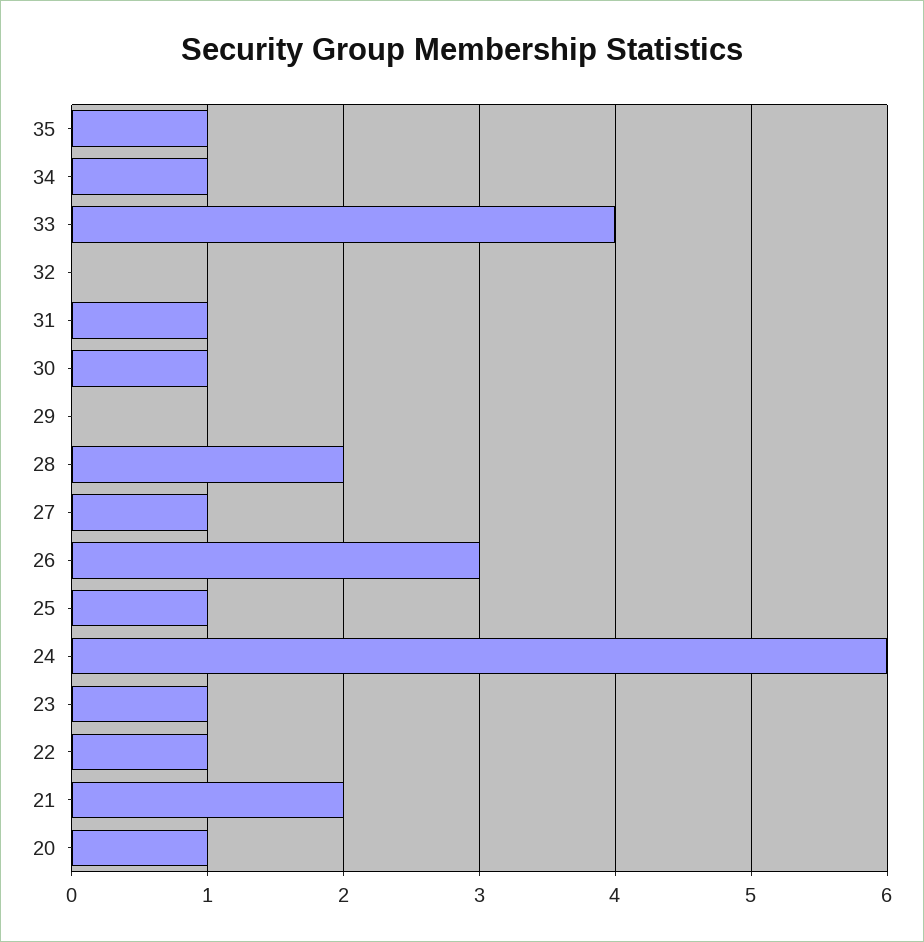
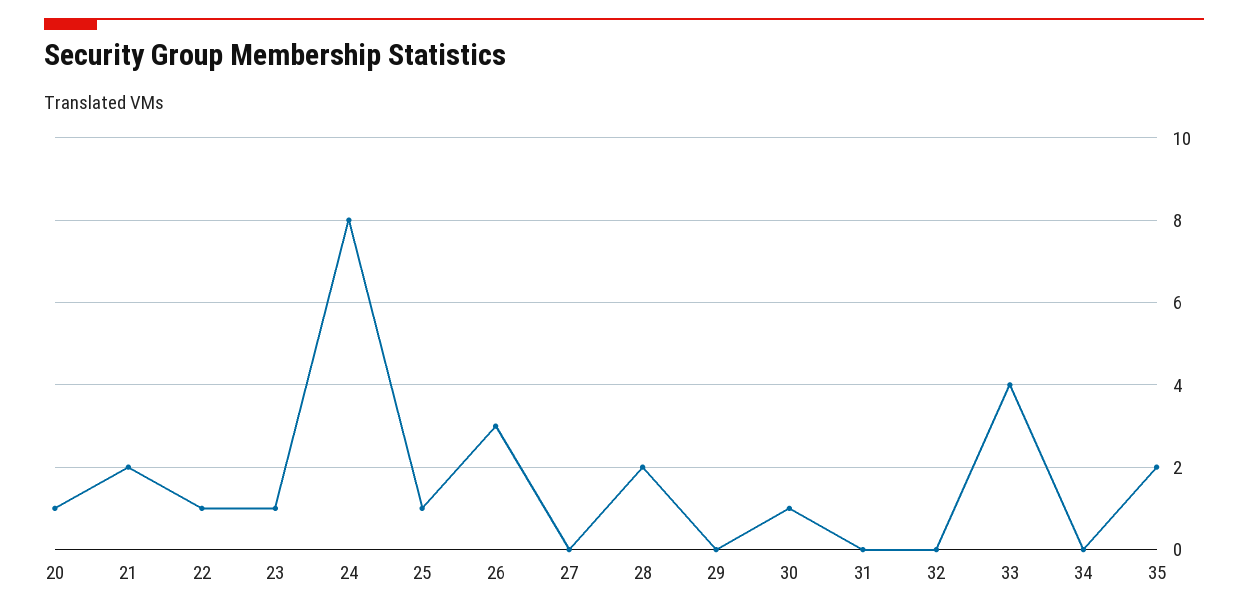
  {
-   "35": 1,
+   "35": 2,
-   "34": 1,
+   "34": 0,
    "33": 4,
    "32": 0,
-   "31": 1,
+   "31": 0,
    "30": 1,
    "29": 0,
    "28": 2,
-   "27": 1,
+   "27": 0,
    "26": 3,
    "25": 1,
-   "24": 6,
+   "24": 8,
    "23": 1,
    "22": 1,
    "21": 2,
    "20": 1
  }

